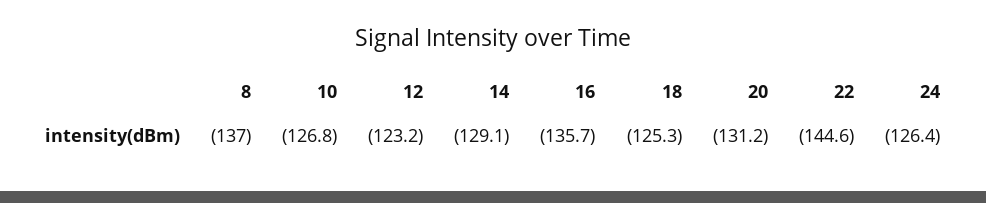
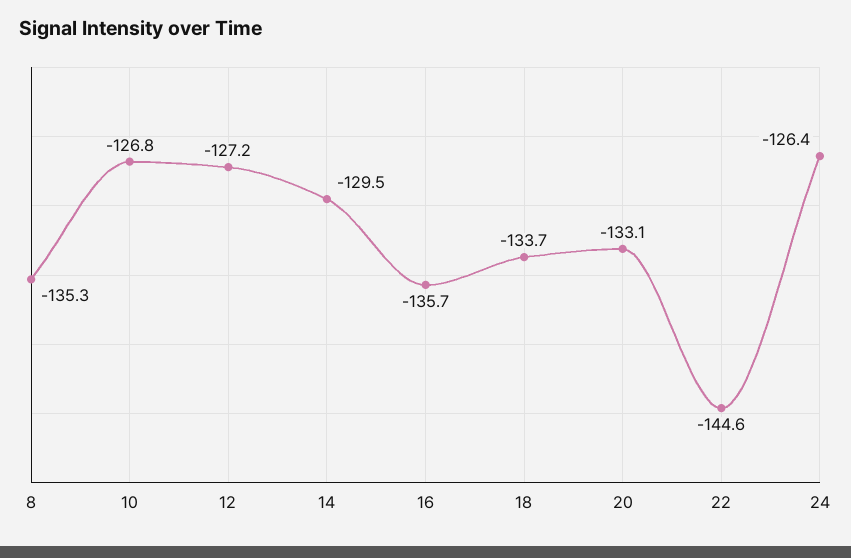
  {
-   "8": -137,
+   "8": -135.3,
    "10": -126.8,
-   "12": -123.2,
+   "12": -127.2,
-   "14": -129.1,
+   "14": -129.5,
    "16": -135.7,
-   "18": -125.3,
+   "18": -133.7,
-   "20": -131.2,
+   "20": -133.1,
    "22": -144.6,
    "24": -126.4
  }

